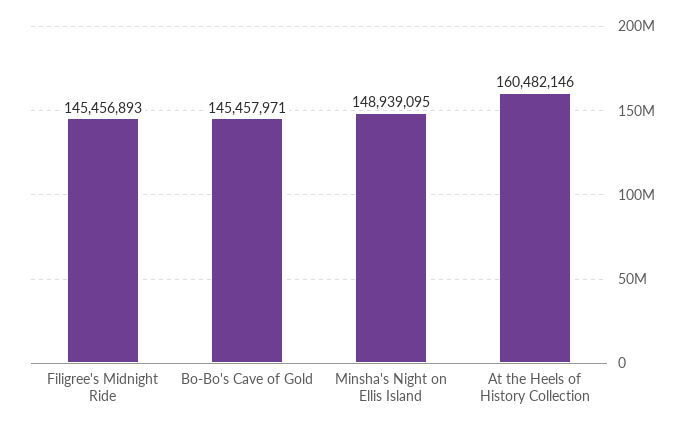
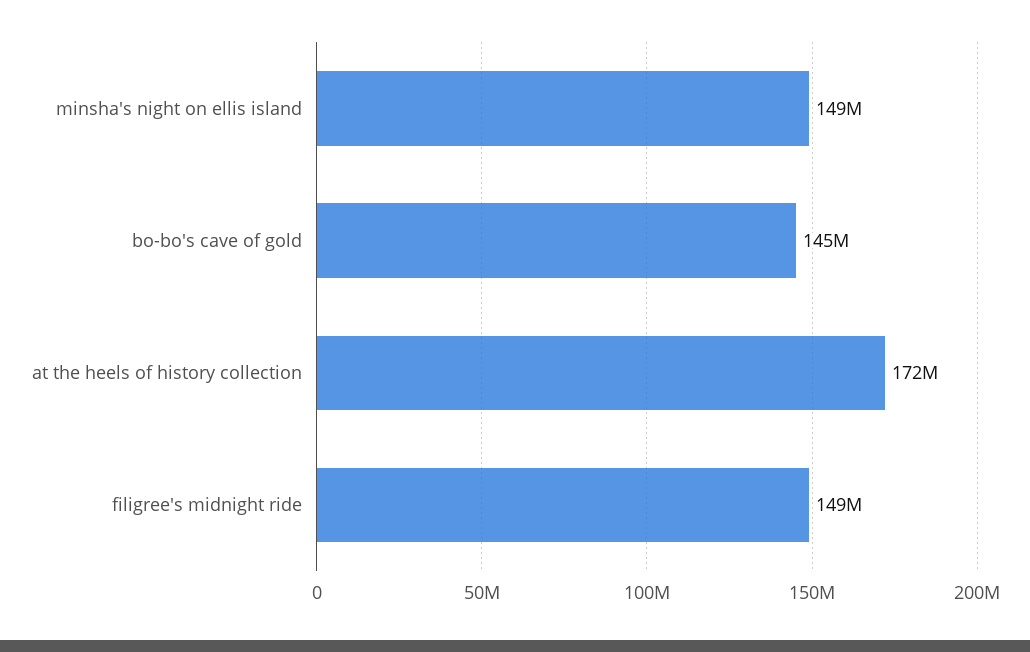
  {
-   "Filigree's Midnight Ride": 145456893,
+   "Filigree's Midnight Ride": 149000000,
    "Bo-Bo's Cave of Gold": 145457971,
    "Minsha's Night on Ellis Island": 148939095,
-   "At the Heels of History Collection": 160482146
+   "At the Heels of History Collection": 172000000
  }

